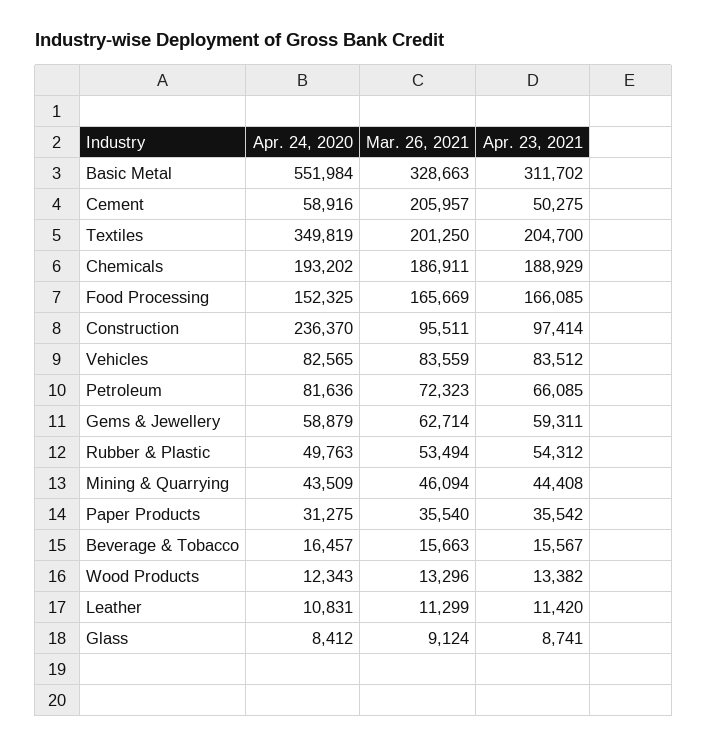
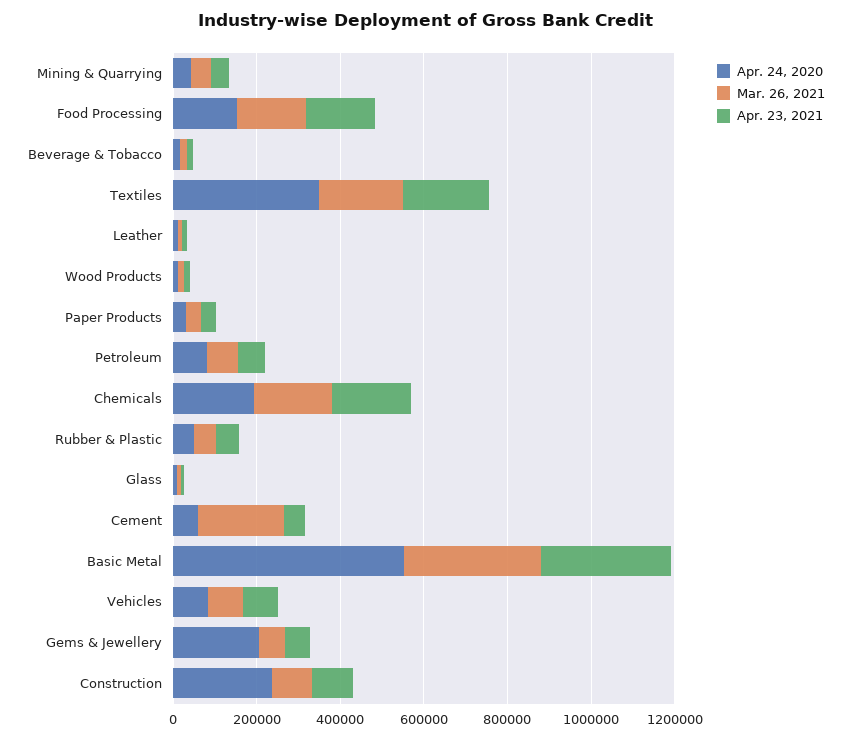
  {
    "Apr. 24, 2020": {
      "Basic Metal": 551984,
      "Cement": 58916,
      "Textiles": 349819,
      "Chemicals": 193202,
      "Food Processing": 152325,
      "Construction": 236370,
      "Vehicles": 82565,
      "Petroleum": 81636,
-     "Gems & Jewellery": 58879,
+     "Gems & Jewellery": 200000,
      "Rubber & Plastic": 49763,
      "Mining & Quarrying": 43509,
      "Paper Products": 31275,
      "Beverage & Tobacco": 16457,
      "Wood Products": 12343,
      "Leather": 10831,
      "Glass": 8412
    },
    "Mar. 26, 2021": {
      "Basic Metal": 328663,
      "Cement": 205957,
      "Textiles": 201250,
      "Chemicals": 186911,
      "Food Processing": 165669,
      "Construction": 95511,
      "Vehicles": 83559,
      "Petroleum": 72323,
      "Gems & Jewellery": 62714,
      "Rubber & Plastic": 53494,
      "Mining & Quarrying": 46094,
      "Paper Products": 35540,
      "Beverage & Tobacco": 15663,
      "Wood Products": 13296,
      "Leather": 11299,
      "Glass": 9124
    },
    "Apr. 23, 2021": {
      "Basic Metal": 311702,
      "Cement": 50275,
      "Textiles": 204700,
      "Chemicals": 188929,
      "Food Processing": 166085,
      "Construction": 97414,
      "Vehicles": 83512,
      "Petroleum": 66085,
      "Gems & Jewellery": 59311,
      "Rubber & Plastic": 54312,
      "Mining & Quarrying": 44408,
      "Paper Products": 35542,
      "Beverage & Tobacco": 15567,
      "Wood Products": 13382,
      "Leather": 11420,
      "Glass": 8741
    }
  }

